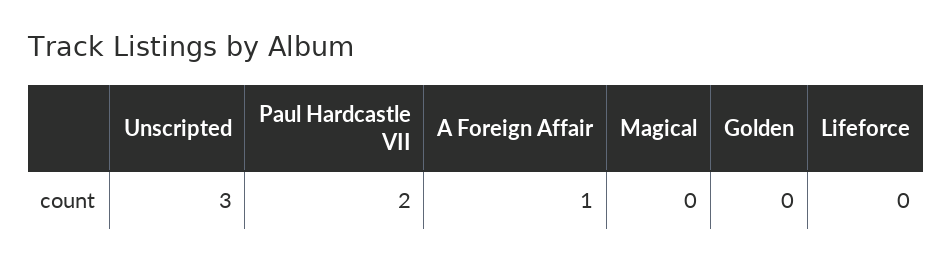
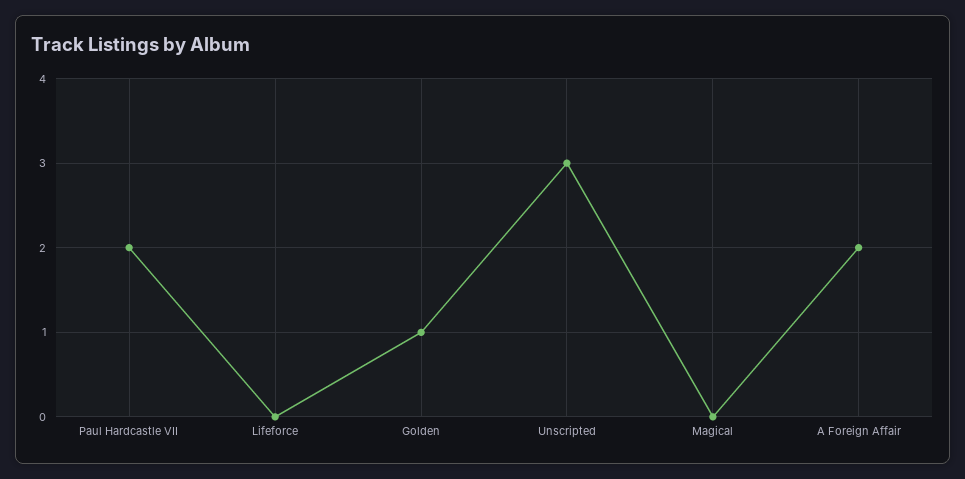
  {
    "Unscripted": 3,
    "Paul Hardcastle VII": 2,
-   "A Foreign Affair": 1,
+   "A Foreign Affair": 2,
    "Magical": 0,
-   "Golden": 0,
+   "Golden": 1,
    "Lifeforce": 0
  }

